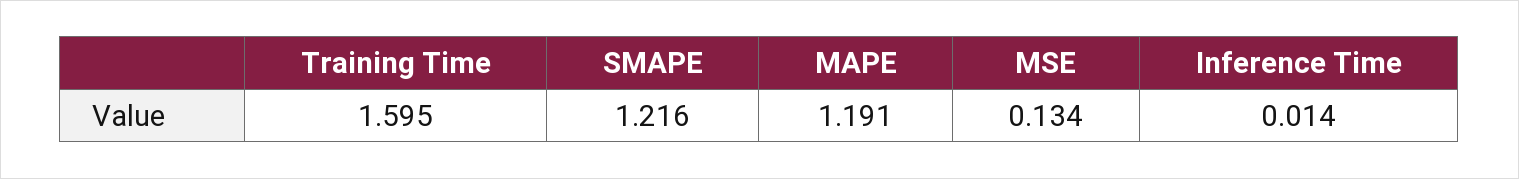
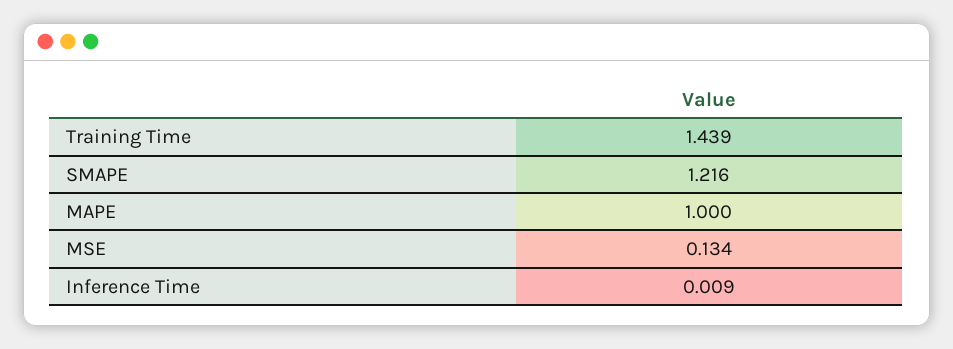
  {
-   "Training Time": 1.595,
+   "Training Time": 1.439,
    "SMAPE": 1.216,
-   "MAPE": 1.191,
+   "MAPE": 1,
    "MSE": 0.134,
-   "Inference Time": 0.014
+   "Inference Time": 0.009
  }

